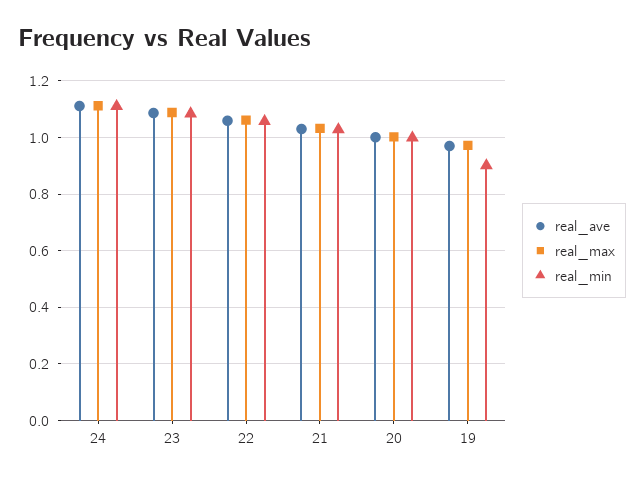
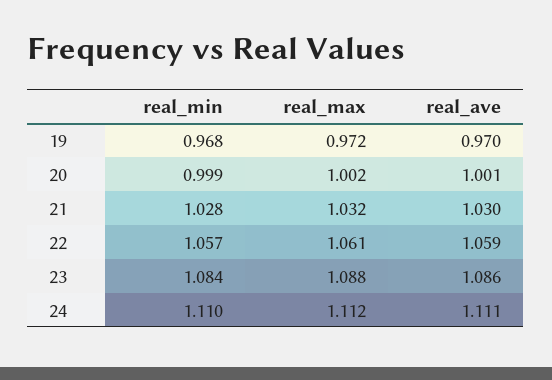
  {
    "real_ave": {
      "24": 1.111,
      "23": 1.086,
      "22": 1.059,
      "21": 1.03,
      "20": 1.001,
      "19": 0.97
    },
    "real_max": {
      "24": 1.112,
      "23": 1.088,
      "22": 1.061,
      "21": 1.032,
      "20": 1.002,
      "19": 0.972
    },
    "real_min": {
      "24": 1.11,
      "23": 1.084,
      "22": 1.057,
      "21": 1.028,
      "20": 0.999,
-     "19": 0.9
+     "19": 0.968
    }
  }

